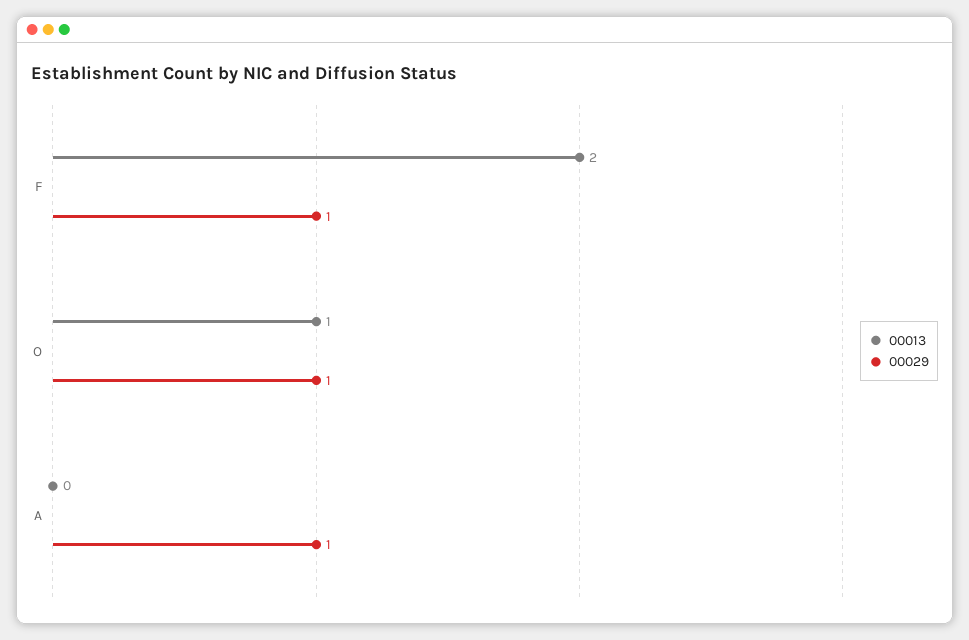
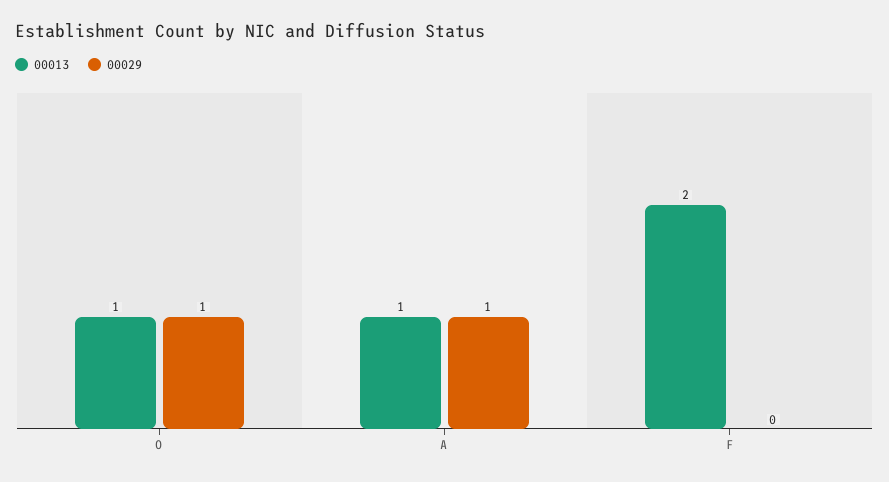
  {
    "00013": {
      "F": 2,
      "O": 1,
-     "A": 0
+     "A": 1
    },
    "00029": {
-     "F": 1,
+     "F": 0,
      "O": 1,
      "A": 1
    }
  }

